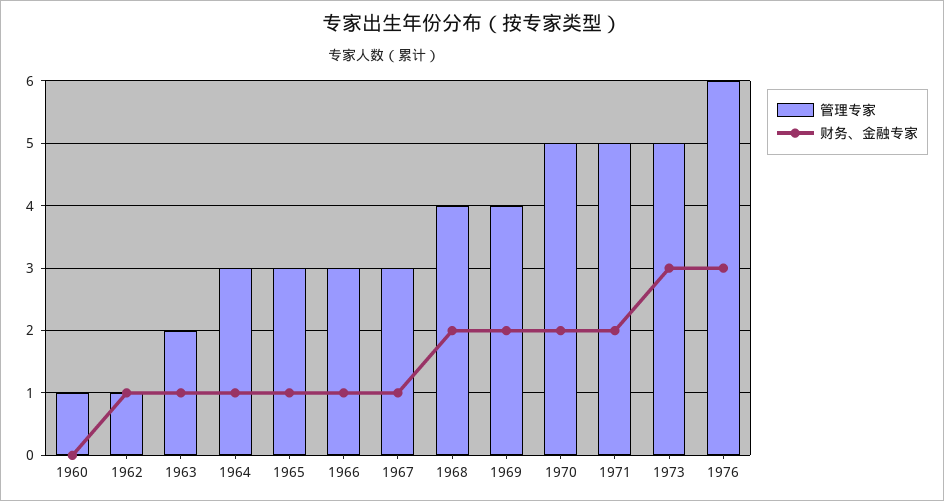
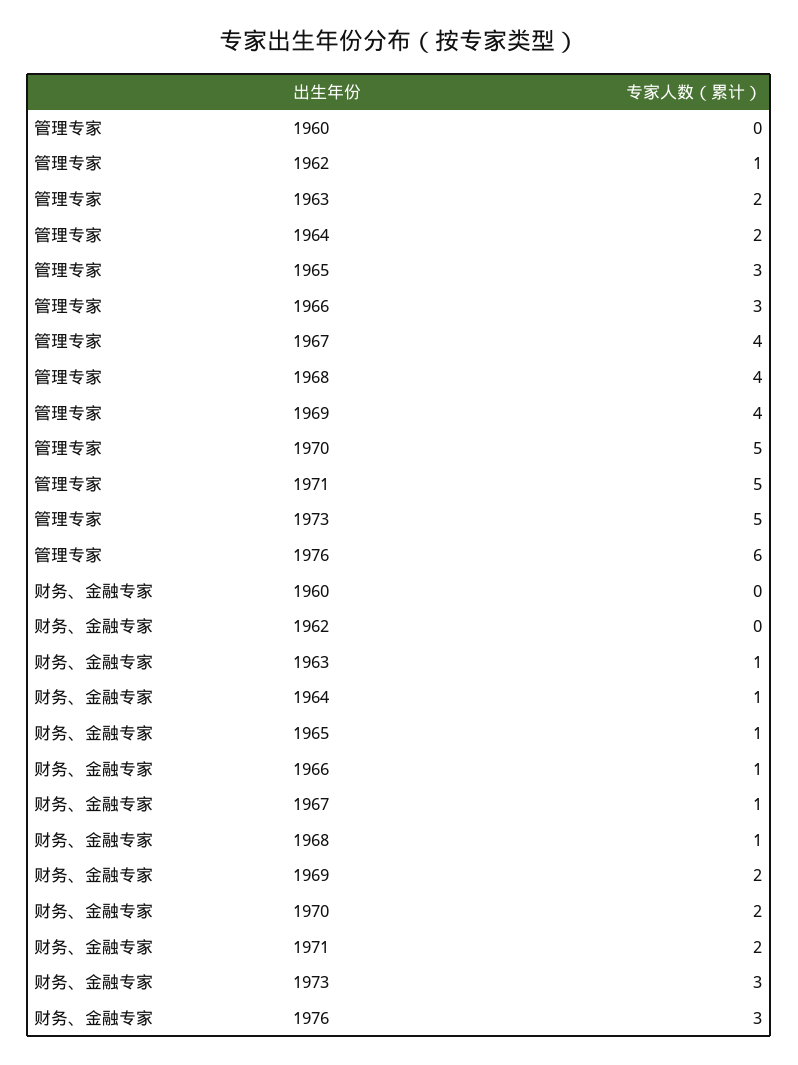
  {
    "管理专家": {
-     "1960": 1,
+     "1960": 0,
      "1962": 1,
      "1963": 2,
-     "1964": 3,
+     "1964": 2,
      "1965": 3,
      "1966": 3,
-     "1967": 3,
+     "1967": 4,
      "1968": 4,
      "1969": 4,
      "1970": 5,
      "1971": 5,
      "1973": 5,
      "1976": 6
    },
    "财务、金融专家": {
      "1960": 0,
-     "1962": 1,
+     "1962": 0,
      "1963": 1,
      "1964": 1,
      "1965": 1,
      "1966": 1,
      "1967": 1,
-     "1968": 2,
+     "1968": 1,
      "1969": 2,
      "1970": 2,
      "1971": 2,
      "1973": 3,
      "1976": 3
    }
  }

